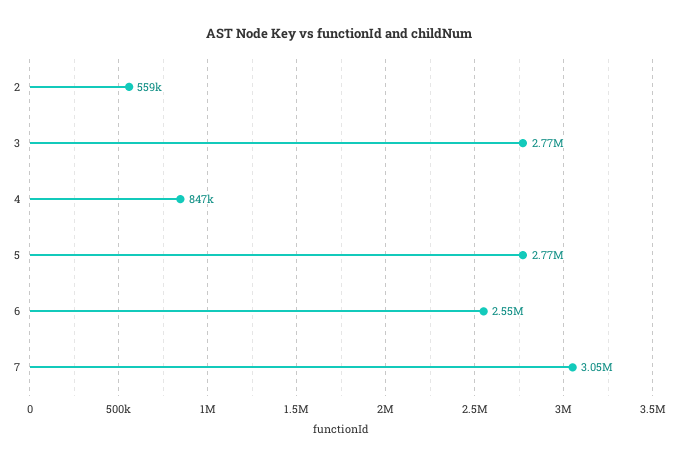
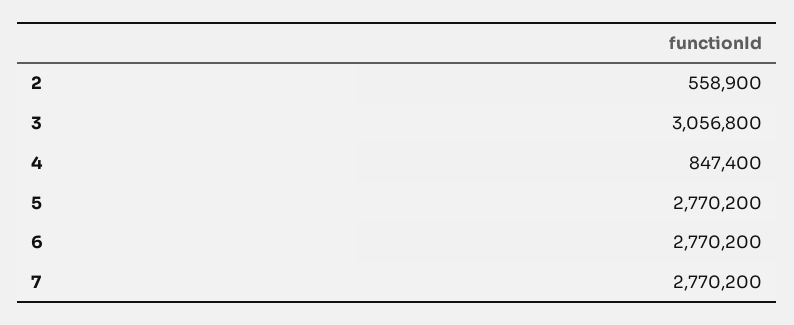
  {
    "2": 558900,
-   "3": 2770000,
+   "3": 3056800,
    "4": 847400,
    "5": 2770200,
-   "6": 2550000,
+   "6": 2770200,
-   "7": 3050000
+   "7": 2770200
  }

